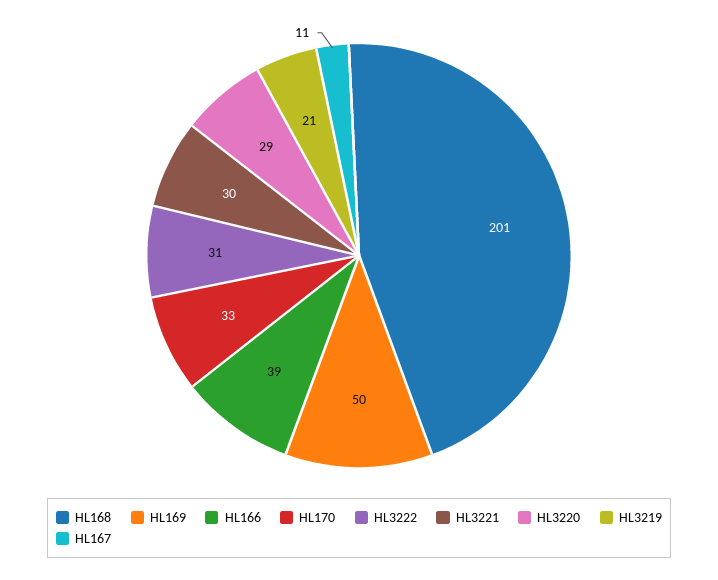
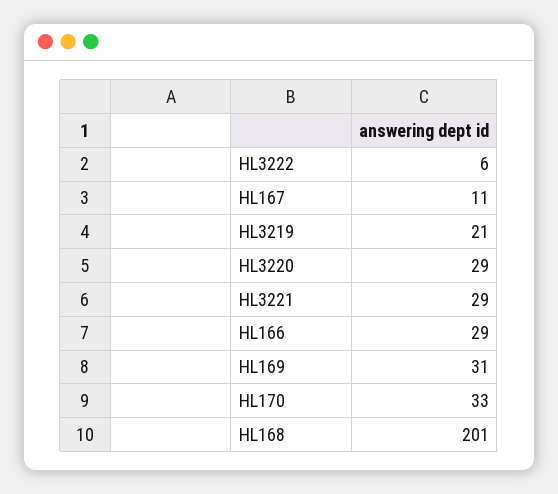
  {
    "HL168": 201,
-   "HL169": 50,
+   "HL169": 31,
-   "HL166": 39,
+   "HL166": 29,
    "HL170": 33,
-   "HL3222": 31,
+   "HL3222": 6,
-   "HL3221": 30,
+   "HL3221": 29,
    "HL3220": 29,
    "HL3219": 21,
    "HL167": 11
  }

